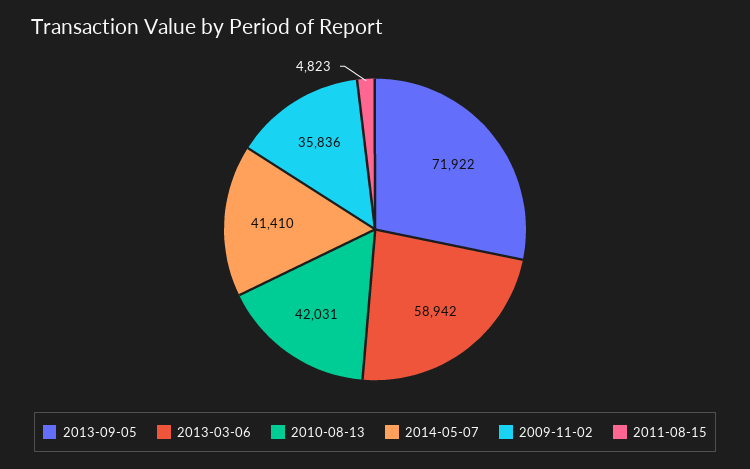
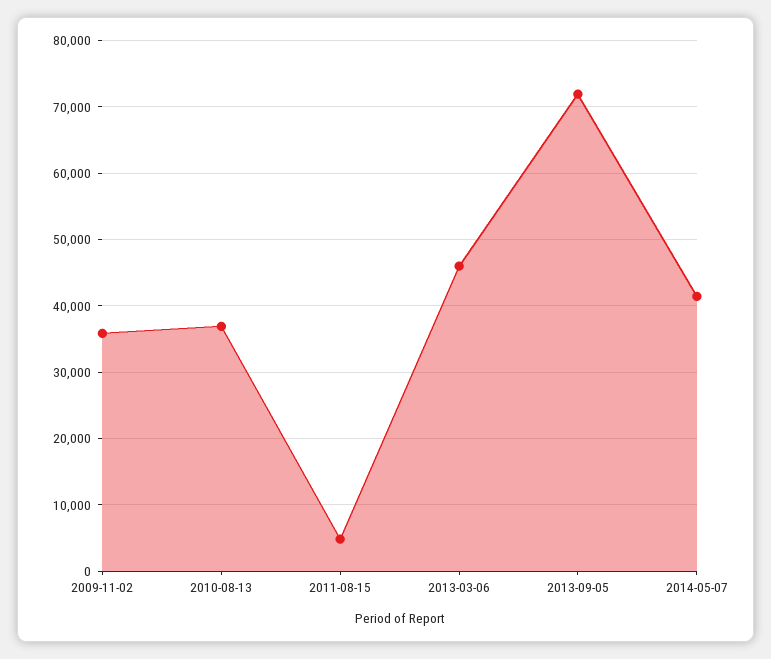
  {
    "2013-09-05": 71922,
-   "2013-03-06": 58942,
+   "2013-03-06": 46000,
-   "2010-08-13": 42031,
+   "2010-08-13": 37000,
    "2014-05-07": 41410,
    "2009-11-02": 35836,
    "2011-08-15": 4823
  }

